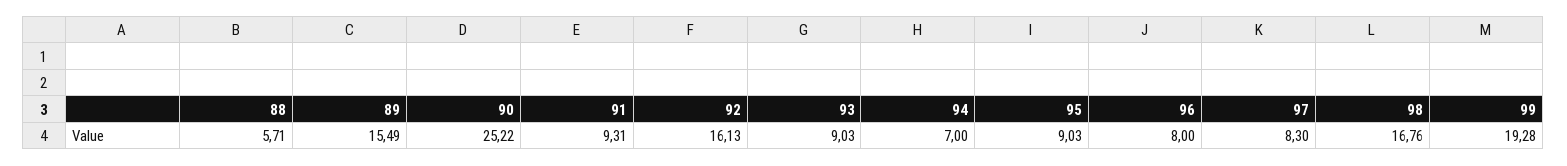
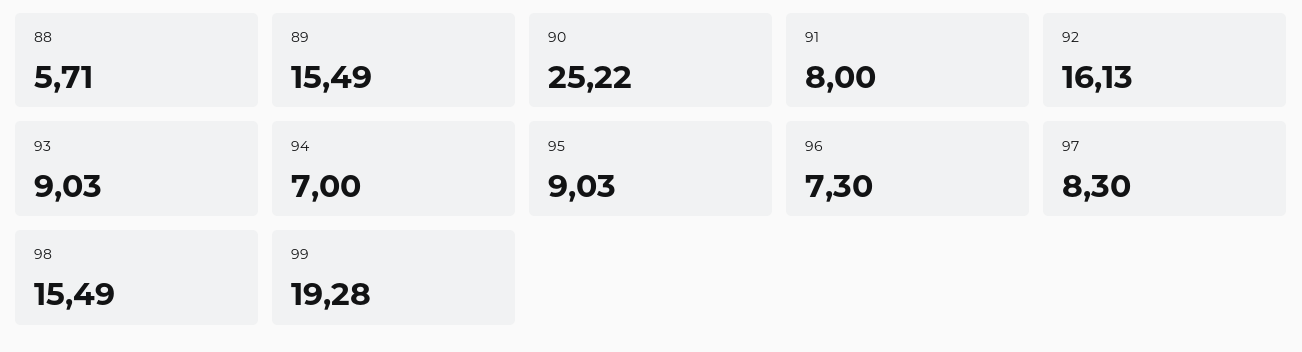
  {
    "88": 5.71,
    "89": 15.49,
    "90": 25.22,
-   "91": 9.31,
+   "91": 8,
    "92": 16.13,
    "93": 9.03,
    "94": 7,
    "95": 9.03,
-   "96": 8,
+   "96": 7.3,
    "97": 8.3,
-   "98": 16.76,
+   "98": 15.49,
    "99": 19.28
  }

